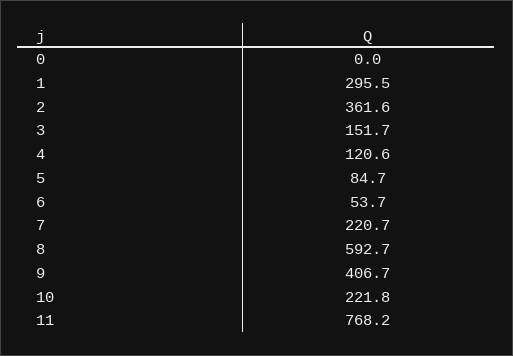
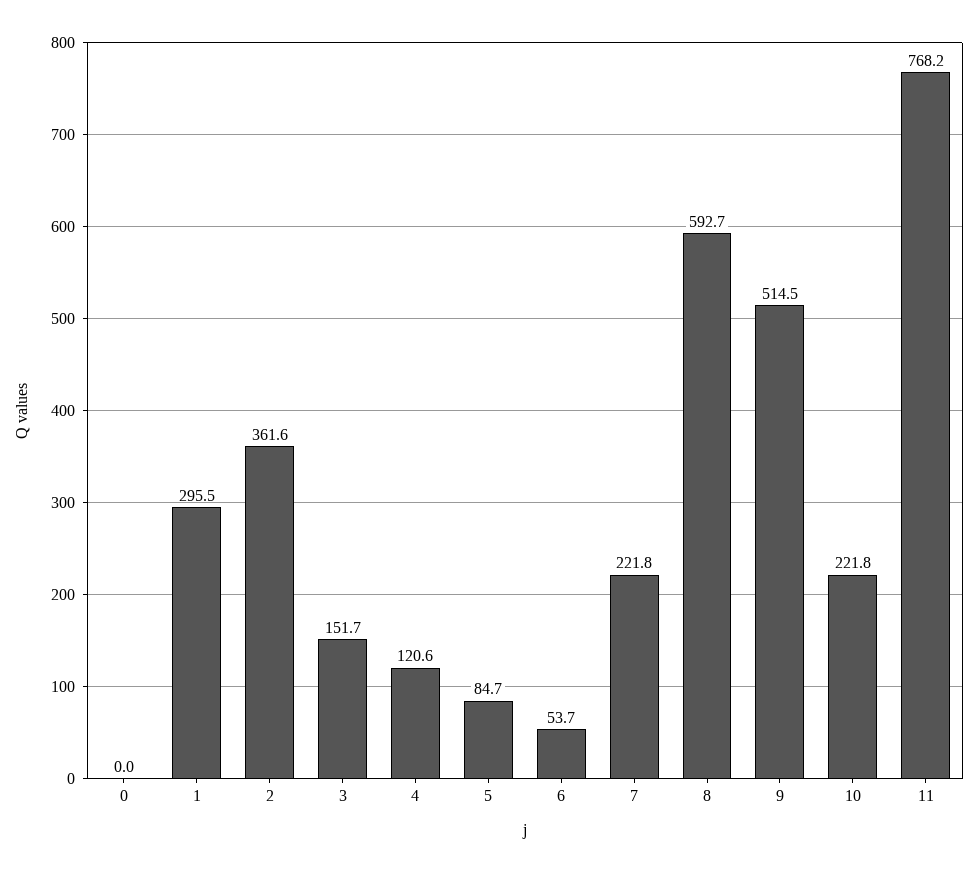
  {
    "0": 0,
    "1": 295.5,
    "2": 361.6,
    "3": 151.7,
    "4": 120.6,
    "5": 84.7,
    "6": 53.7,
-   "7": 220.7,
+   "7": 221.8,
    "8": 592.7,
-   "9": 406.7,
+   "9": 514.5,
    "10": 221.8,
    "11": 768.2
  }

